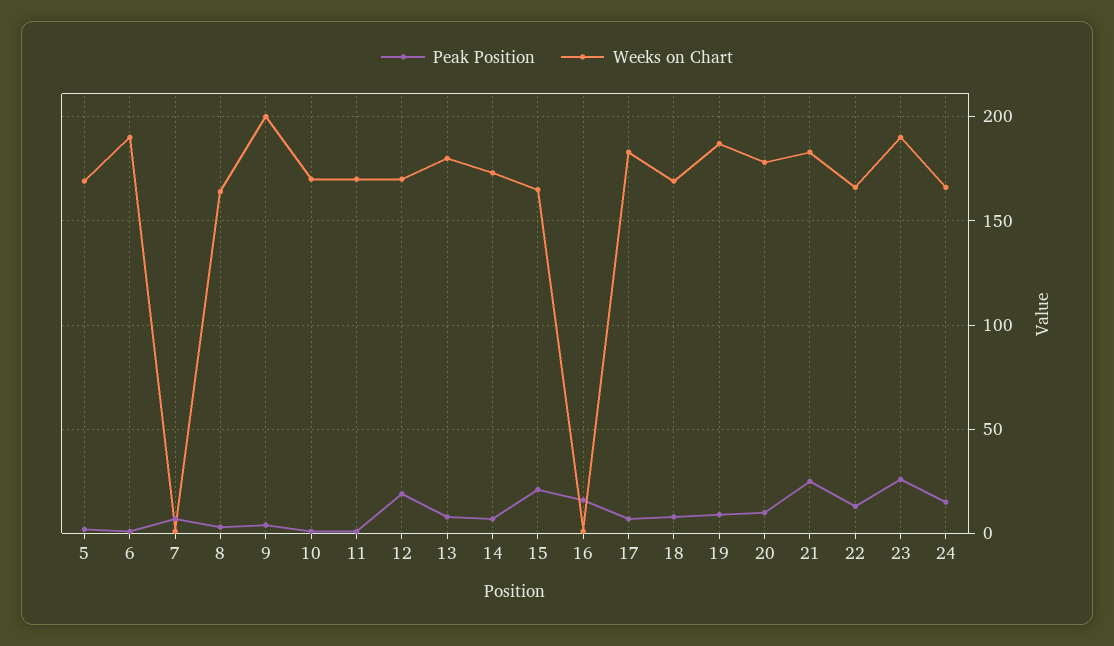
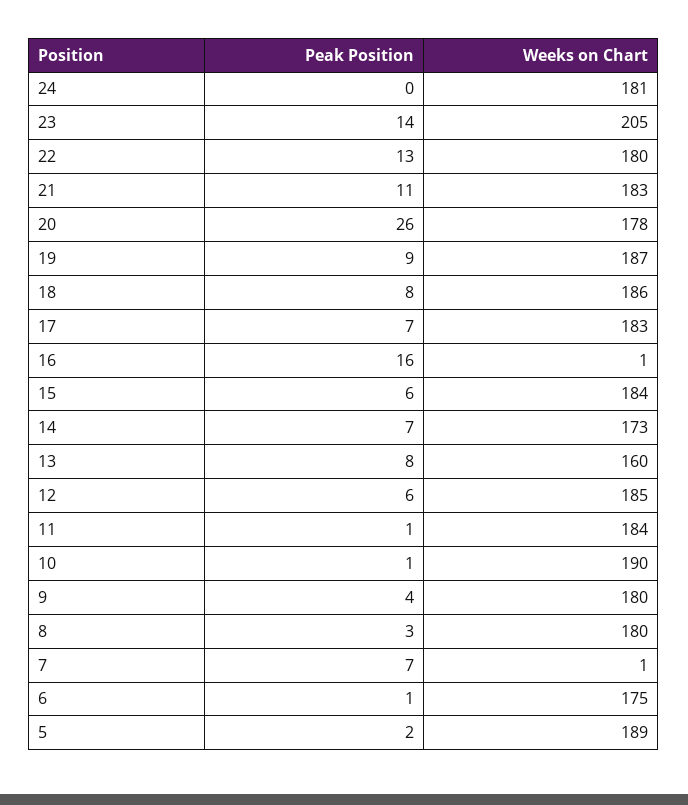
  {
    "Peak Position": {
      "5": 2,
      "6": 1,
      "7": 7,
      "8": 3,
      "9": 4,
      "10": 1,
      "11": 1,
-     "12": 20,
+     "12": 6,
      "13": 8,
      "14": 7,
-     "15": 20,
+     "15": 6,
      "16": 16,
      "17": 7,
      "18": 8,
      "19": 9,
-     "20": 10,
+     "20": 26,
-     "21": 25,
+     "21": 11,
      "22": 13,
-     "23": 25,
+     "23": 14,
-     "24": 15
+     "24": 0
    },
    "Weeks on Chart": {
-     "5": 170,
+     "5": 189,
-     "6": 190,
+     "6": 175,
      "7": 1,
-     "8": 165,
+     "8": 180,
-     "9": 200,
+     "9": 180,
-     "10": 170,
+     "10": 190,
-     "11": 170,
+     "11": 184,
-     "12": 170,
+     "12": 185,
-     "13": 180,
+     "13": 160,
      "14": 173,
-     "15": 165,
+     "15": 184,
      "16": 1,
      "17": 183,
-     "18": 170,
+     "18": 186,
      "19": 187,
      "20": 178,
      "21": 183,
-     "22": 165,
+     "22": 180,
-     "23": 190,
+     "23": 205,
-     "24": 165
+     "24": 181
    }
  }

